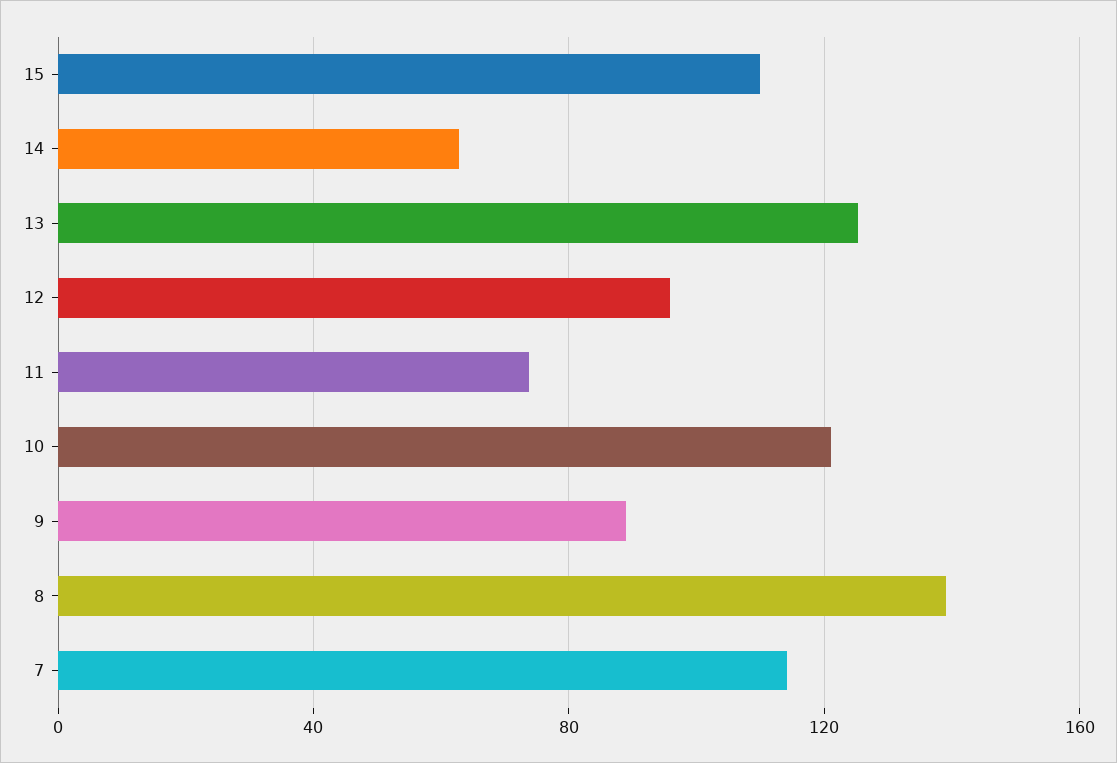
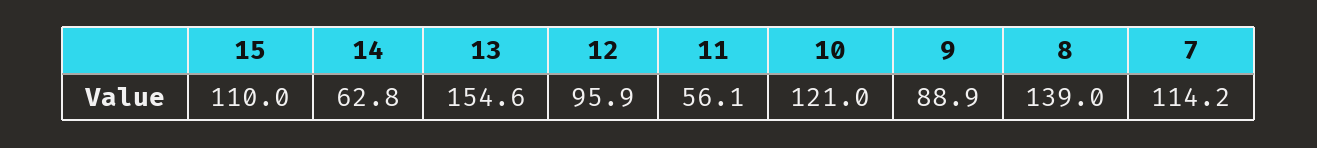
  {
    "15": 110,
    "14": 62.8,
-   "13": 125,
+   "13": 154.6,
    "12": 95.9,
-   "11": 75,
+   "11": 56.1,
    "10": 121,
    "9": 88.9,
    "8": 139,
    "7": 114.2
  }

